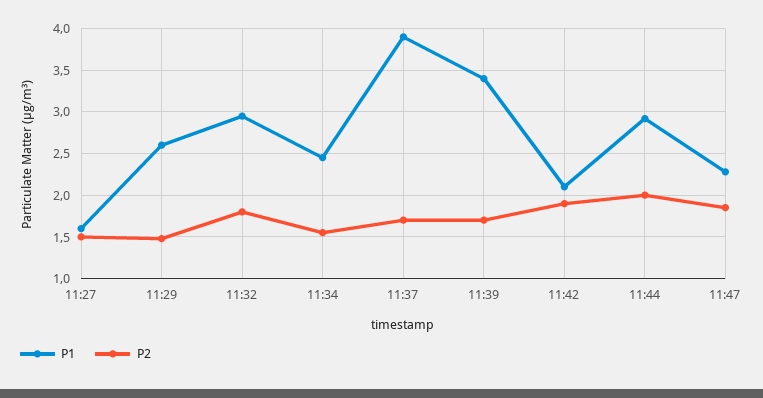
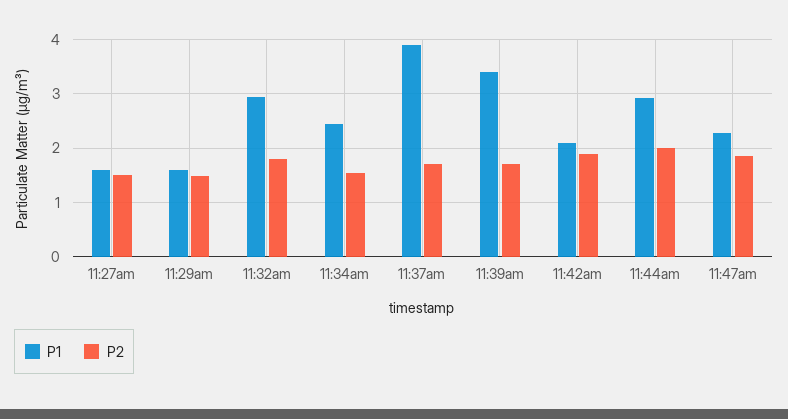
  {
    "P1": {
      "11:27": 1.6,
-     "11:29": 2.6,
+     "11:29": 1.6,
      "11:32": 3,
      "11:34": 2.5,
      "11:37": 3.9,
      "11:39": 3.4,
      "11:42": 2.1,
      "11:44": 2.9,
      "11:47": 2.3
    },
    "P2": {
      "11:27": 1.5,
      "11:29": 1.5,
      "11:32": 1.8,
      "11:34": 1.6,
      "11:37": 1.7,
      "11:39": 1.7,
      "11:42": 1.9,
      "11:44": 2,
      "11:47": 1.9
    }
  }

